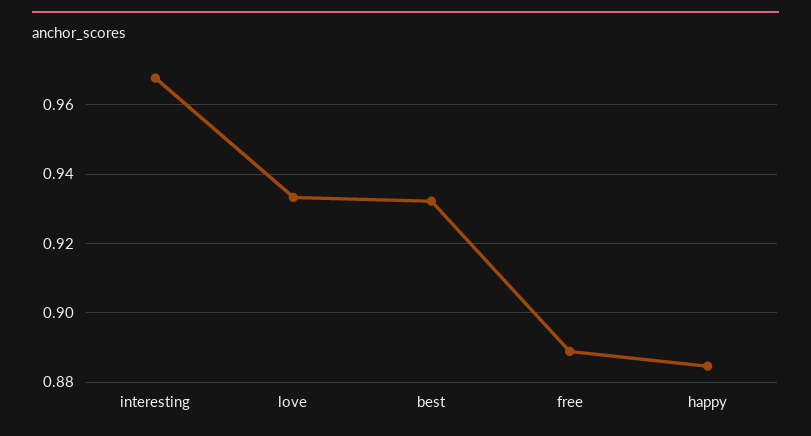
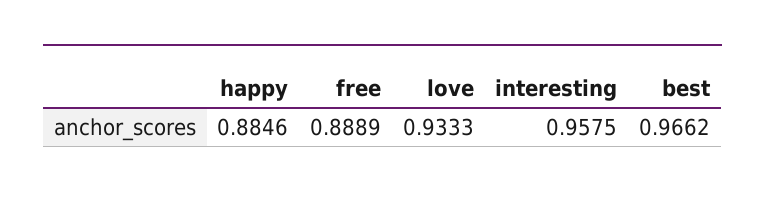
  {
-   "interesting": 0.968,
+   "interesting": 0.9575,
    "love": 0.9333,
-   "best": 0.932,
+   "best": 0.9662,
    "free": 0.8889,
    "happy": 0.8846
  }

